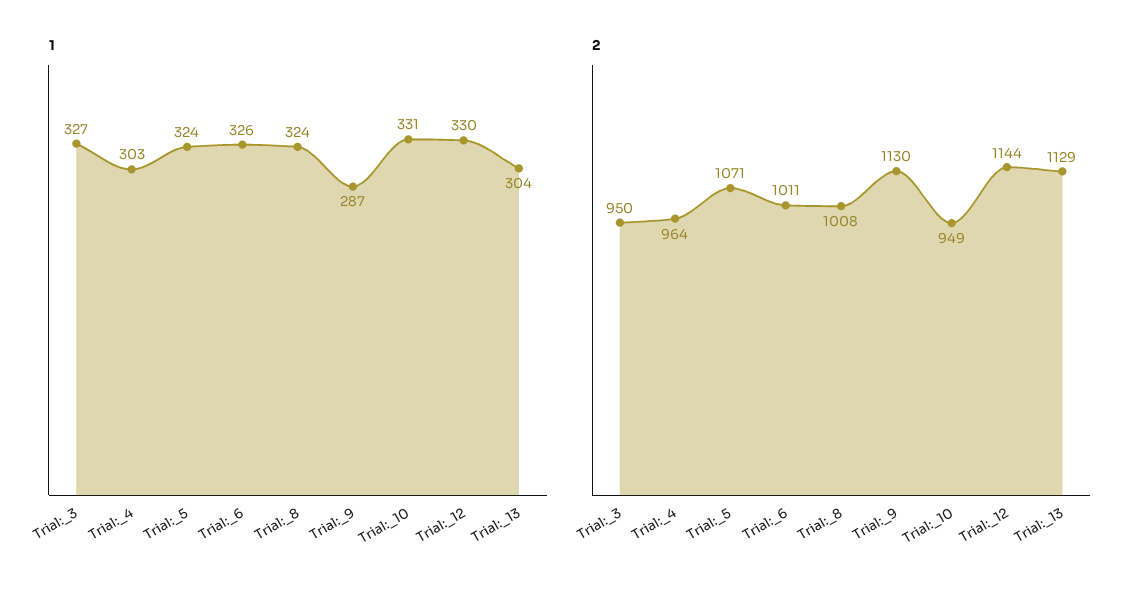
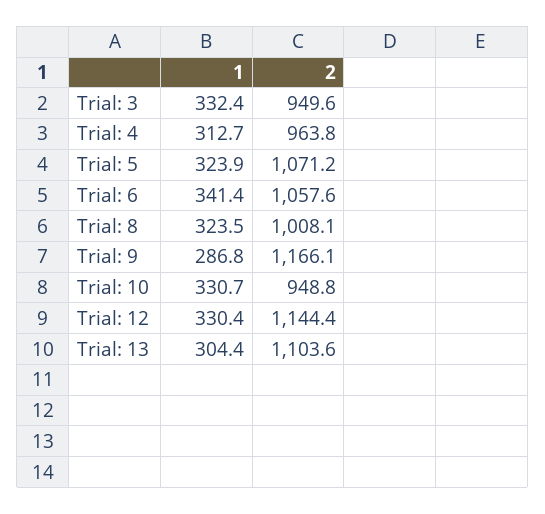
  {
    "1": {
-     "Trial:_3": 327,
+     "Trial:_3": 332.4,
-     "Trial:_4": 303,
+     "Trial:_4": 312.7,
      "Trial:_5": 323.9,
-     "Trial:_6": 326,
+     "Trial:_6": 341.4,
      "Trial:_8": 323.5,
      "Trial:_9": 286.8,
      "Trial:_10": 330.7,
      "Trial:_12": 330.4,
      "Trial:_13": 304.4
    },
    "2": {
      "Trial:_3": 949.6,
      "Trial:_4": 963.8,
      "Trial:_5": 1071.2,
-     "Trial:_6": 1011,
+     "Trial:_6": 1057.6,
      "Trial:_8": 1008.1,
-     "Trial:_9": 1130,
+     "Trial:_9": 1166.1,
      "Trial:_10": 948.8,
      "Trial:_12": 1144.4,
-     "Trial:_13": 1129
+     "Trial:_13": 1103.6
    }
  }

